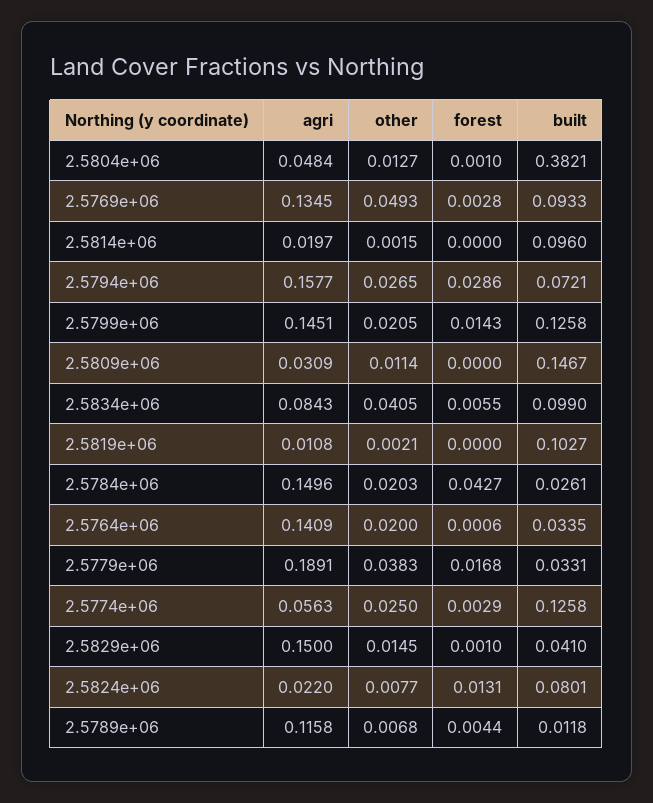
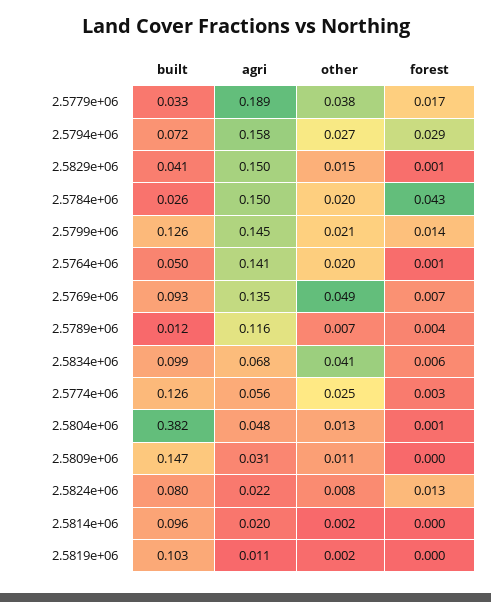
  {
    "agri": {
      "2.5804e+06": 0.0484,
      "2.5769e+06": 0.1345,
      "2.5814e+06": 0.0197,
      "2.5794e+06": 0.1577,
      "2.5799e+06": 0.1451,
      "2.5809e+06": 0.0309,
-     "2.5834e+06": 0.0843,
+     "2.5834e+06": 0.068,
      "2.5819e+06": 0.0108,
      "2.5784e+06": 0.1496,
      "2.5764e+06": 0.1409,
      "2.5779e+06": 0.1891,
      "2.5774e+06": 0.0563,
      "2.5829e+06": 0.15,
      "2.5824e+06": 0.022,
      "2.5789e+06": 0.1158
    },
    "other": {
      "2.5804e+06": 0.0127,
      "2.5769e+06": 0.0493,
      "2.5814e+06": 0.0015,
      "2.5794e+06": 0.0265,
      "2.5799e+06": 0.0205,
      "2.5809e+06": 0.0114,
      "2.5834e+06": 0.0405,
      "2.5819e+06": 0.0021,
      "2.5784e+06": 0.0203,
      "2.5764e+06": 0.02,
      "2.5779e+06": 0.0383,
      "2.5774e+06": 0.025,
      "2.5829e+06": 0.0145,
      "2.5824e+06": 0.0077,
      "2.5789e+06": 0.0068
    },
    "forest": {
      "2.5804e+06": 0.001,
-     "2.5769e+06": 0.0028,
+     "2.5769e+06": 0.007,
      "2.5814e+06": 0,
      "2.5794e+06": 0.0286,
      "2.5799e+06": 0.0143,
      "2.5809e+06": 0,
      "2.5834e+06": 0.0055,
      "2.5819e+06": 0,
      "2.5784e+06": 0.0427,
      "2.5764e+06": 0.0006,
      "2.5779e+06": 0.0168,
      "2.5774e+06": 0.0029,
      "2.5829e+06": 0.001,
      "2.5824e+06": 0.0131,
      "2.5789e+06": 0.0044
    },
    "built": {
      "2.5804e+06": 0.3821,
      "2.5769e+06": 0.0933,
      "2.5814e+06": 0.096,
      "2.5794e+06": 0.0721,
      "2.5799e+06": 0.1258,
      "2.5809e+06": 0.1467,
      "2.5834e+06": 0.099,
      "2.5819e+06": 0.1027,
      "2.5784e+06": 0.0261,
-     "2.5764e+06": 0.0335,
+     "2.5764e+06": 0.05,
      "2.5779e+06": 0.0331,
      "2.5774e+06": 0.1258,
      "2.5829e+06": 0.041,
      "2.5824e+06": 0.0801,
      "2.5789e+06": 0.0118
    }
  }

